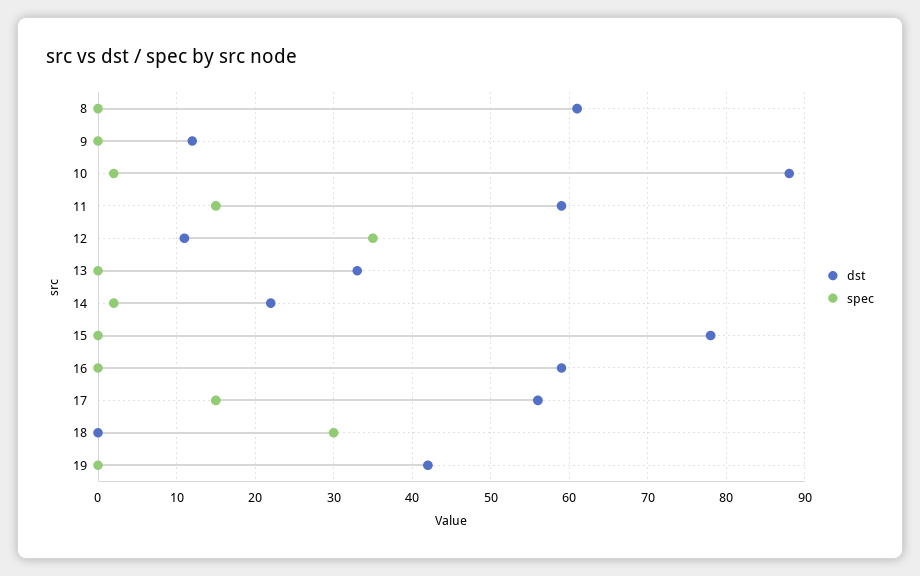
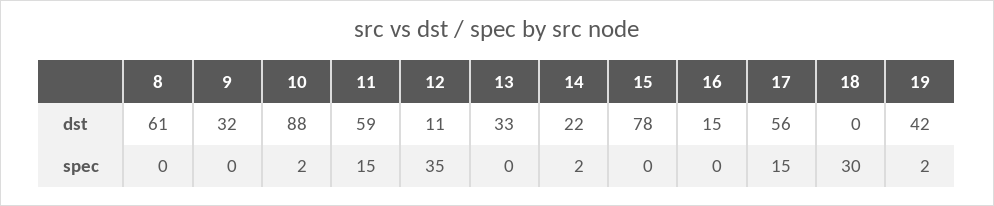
  {
    "dst": {
      "8": 61,
-     "9": 12,
+     "9": 32,
      "10": 88,
      "11": 59,
      "12": 11,
      "13": 33,
      "14": 22,
      "15": 78,
-     "16": 59,
+     "16": 15,
      "17": 56,
      "18": 0,
      "19": 42
    },
    "spec": {
      "8": 0,
      "9": 0,
      "10": 2,
      "11": 15,
      "12": 35,
      "13": 0,
      "14": 2,
      "15": 0,
      "16": 0,
      "17": 15,
      "18": 30,
-     "19": 0
+     "19": 2
    }
  }

